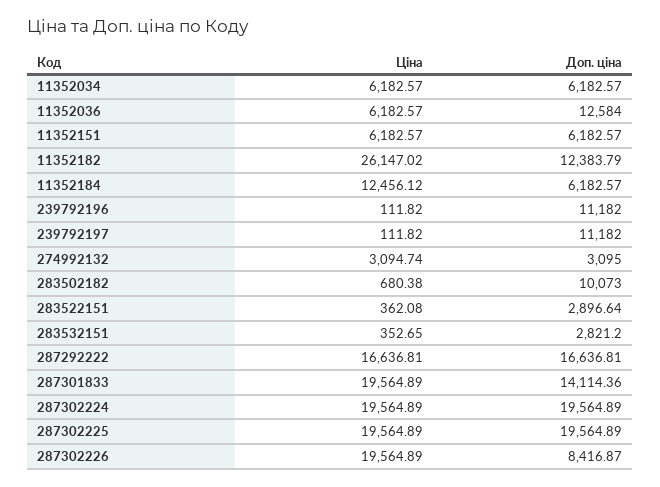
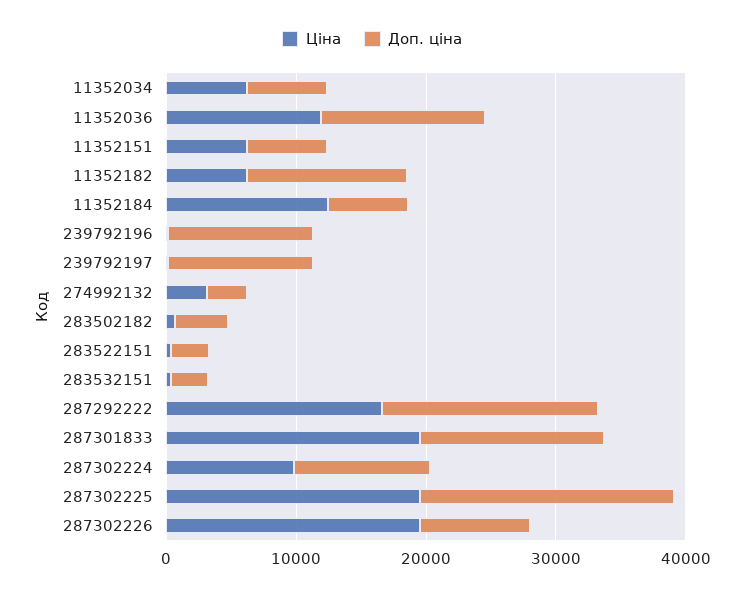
  {
    "Ціна": {
      "11352034": 6182.57,
-     "11352036": 6182.57,
+     "11352036": 12000,
      "11352151": 6182.57,
-     "11352182": 26147.02,
+     "11352182": 6000,
      "11352184": 12456.12,
      "239792196": 111.82,
      "239792197": 111.82,
      "274992132": 3094.74,
      "283502182": 680.38,
      "283522151": 362.08,
      "283532151": 352.65,
      "287292222": 16636.81,
      "287301833": 19564.89,
-     "287302224": 19564.89,
+     "287302224": 10000,
      "287302225": 19564.89,
      "287302226": 19564.89
    },
    "Доп. ціна": {
      "11352034": 6182.57,
      "11352036": 12584,
      "11352151": 6182.57,
      "11352182": 12383.79,
      "11352184": 6182.57,
      "239792196": 11182,
      "239792197": 11182,
      "274992132": 3095,
-     "283502182": 10073,
+     "283502182": 4000,
      "283522151": 2896.64,
      "283532151": 2821.2,
      "287292222": 16636.81,
      "287301833": 14114.36,
-     "287302224": 19564.89,
+     "287302224": 10000,
      "287302225": 19564.89,
      "287302226": 8416.87
    }
  }

